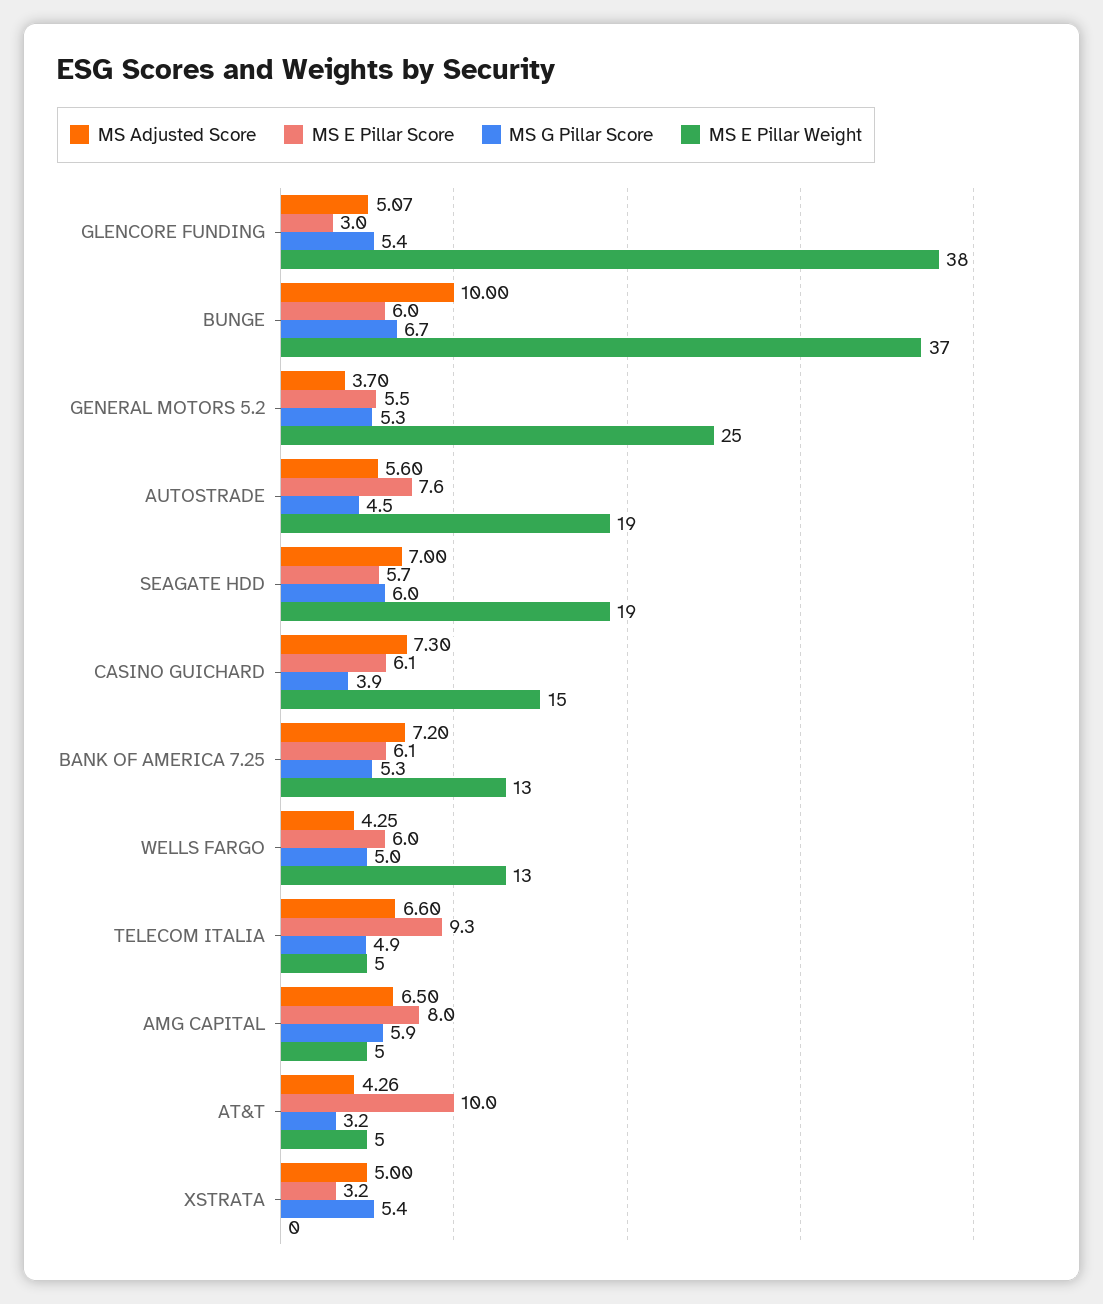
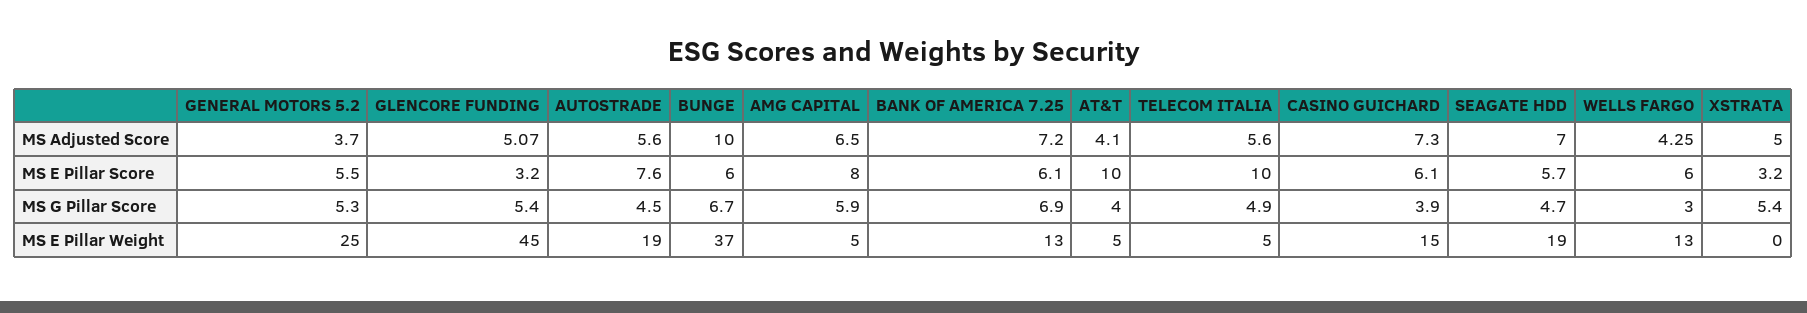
  {
    "MS Adjusted Score": {
      "GLENCORE FUNDING": 5.07,
      "BUNGE": 10,
      "GENERAL MOTORS 5.2": 3.7,
      "AUTOSTRADE": 5.6,
      "SEAGATE HDD": 7,
      "CASINO GUICHARD": 7.3,
      "BANK OF AMERICA 7.25": 7.2,
      "WELLS FARGO": 4.25,
-     "TELECOM ITALIA": 6.6,
+     "TELECOM ITALIA": 5.6,
      "AMG CAPITAL": 6.5,
-     "AT&T": 4.26,
+     "AT&T": 4.1,
      "XSTRATA": 5
    },
    "MS E Pillar Score": {
-     "GLENCORE FUNDING": 3,
+     "GLENCORE FUNDING": 3.2,
      "BUNGE": 6,
      "GENERAL MOTORS 5.2": 5.5,
      "AUTOSTRADE": 7.6,
      "SEAGATE HDD": 5.7,
      "CASINO GUICHARD": 6.1,
      "BANK OF AMERICA 7.25": 6.1,
      "WELLS FARGO": 6,
-     "TELECOM ITALIA": 9.3,
+     "TELECOM ITALIA": 10,
      "AMG CAPITAL": 8,
      "AT&T": 10,
      "XSTRATA": 3.2
    },
    "MS G Pillar Score": {
      "GLENCORE FUNDING": 5.4,
      "BUNGE": 6.7,
      "GENERAL MOTORS 5.2": 5.3,
      "AUTOSTRADE": 4.5,
-     "SEAGATE HDD": 6,
+     "SEAGATE HDD": 4.7,
      "CASINO GUICHARD": 3.9,
-     "BANK OF AMERICA 7.25": 5.3,
+     "BANK OF AMERICA 7.25": 6.9,
-     "WELLS FARGO": 5,
+     "WELLS FARGO": 3,
      "TELECOM ITALIA": 4.9,
      "AMG CAPITAL": 5.9,
-     "AT&T": 3.2,
+     "AT&T": 4,
      "XSTRATA": 5.4
    },
    "MS E Pillar Weight": {
-     "GLENCORE FUNDING": 38,
+     "GLENCORE FUNDING": 45,
      "BUNGE": 37,
      "GENERAL MOTORS 5.2": 25,
      "AUTOSTRADE": 19,
      "SEAGATE HDD": 19,
      "CASINO GUICHARD": 15,
      "BANK OF AMERICA 7.25": 13,
      "WELLS FARGO": 13,
      "TELECOM ITALIA": 5,
      "AMG CAPITAL": 5,
      "AT&T": 5,
      "XSTRATA": 0
    }
  }

